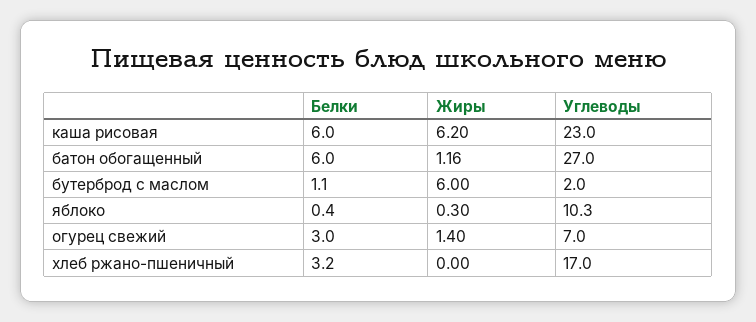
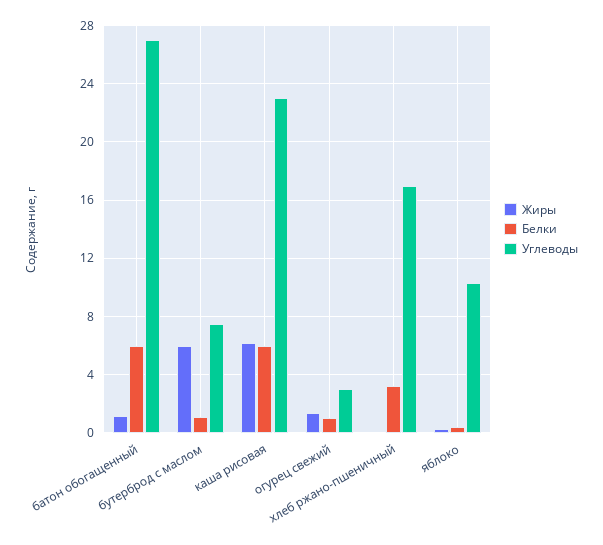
  {
    "Белки": {
      "каша рисовая": 6,
      "батон обогащенный": 6,
      "бутерброд с маслом": 1.1,
      "яблоко": 0.4,
-     "огурец свежий": 3,
+     "огурец свежий": 1,
      "хлеб ржано-пшеничный": 3.2
    },
    "Жиры": {
      "каша рисовая": 6.2,
      "батон обогащенный": 1.16,
      "бутерброд с маслом": 6,
      "яблоко": 0.3,
      "огурец свежий": 1.4,
      "хлеб ржано-пшеничный": 0
    },
    "Углеводы": {
      "каша рисовая": 23,
      "батон обогащенный": 27,
-     "бутерброд с маслом": 2,
+     "бутерброд с маслом": 7.5,
      "яблоко": 10.3,
-     "огурец свежий": 7,
+     "огурец свежий": 3,
      "хлеб ржано-пшеничный": 17
    }
  }

